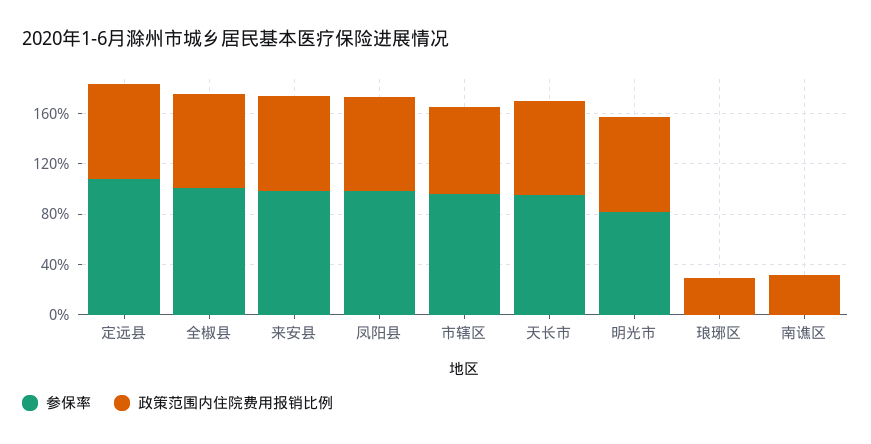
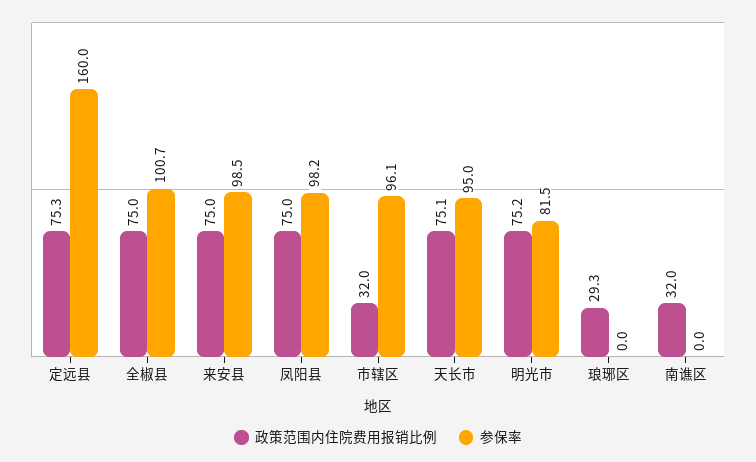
  {
    "参保率": {
-     "定远县": 110,
+     "定远县": 160,
      "全椒县": 100.7,
      "来安县": 98.5,
      "凤阳县": 98.2,
      "市辖区": 96.1,
      "天长市": 95,
      "明光市": 81.5,
      "琅琊区": 0,
      "南谯区": 0
    },
    "政策范围内住院费用报销比例": {
      "定远县": 75.3,
      "全椒县": 75,
      "来安县": 75,
      "凤阳县": 75,
-     "市辖区": 70,
+     "市辖区": 32,
      "天长市": 75.1,
      "明光市": 75.2,
      "琅琊区": 29.3,
      "南谯区": 32
    }
  }

